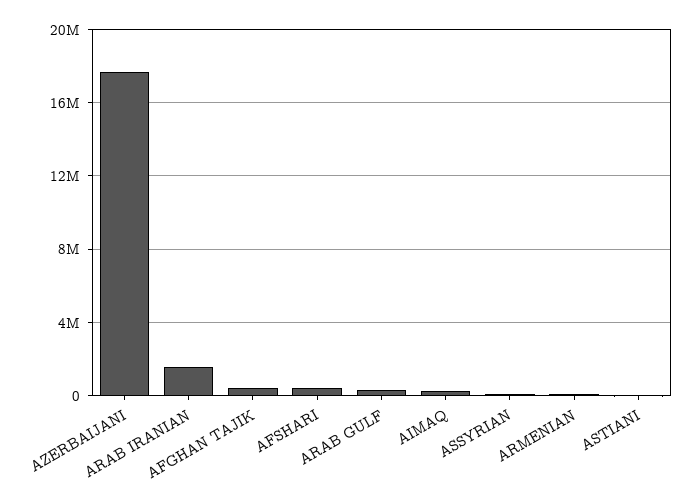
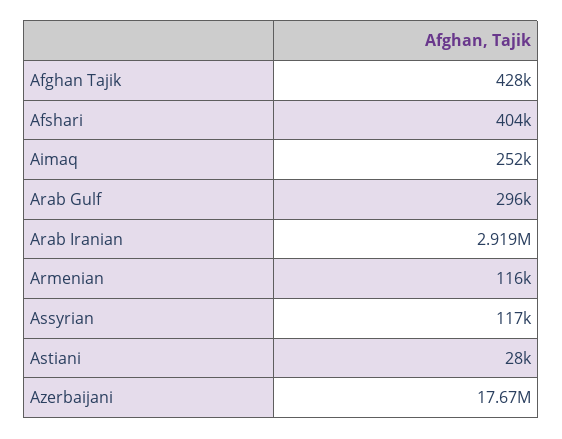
  {
    "AZERBAIJANI": 17670000,
-   "ARAB IRANIAN": 1500000,
+   "ARAB IRANIAN": 2919000,
    "AFGHAN TAJIK": 428000,
    "AFSHARI": 404000,
    "ARAB GULF": 296000,
    "AIMAQ": 252000,
    "ASSYRIAN": 117000,
    "ARMENIAN": 116000,
    "ASTIANI": 28000
  }

